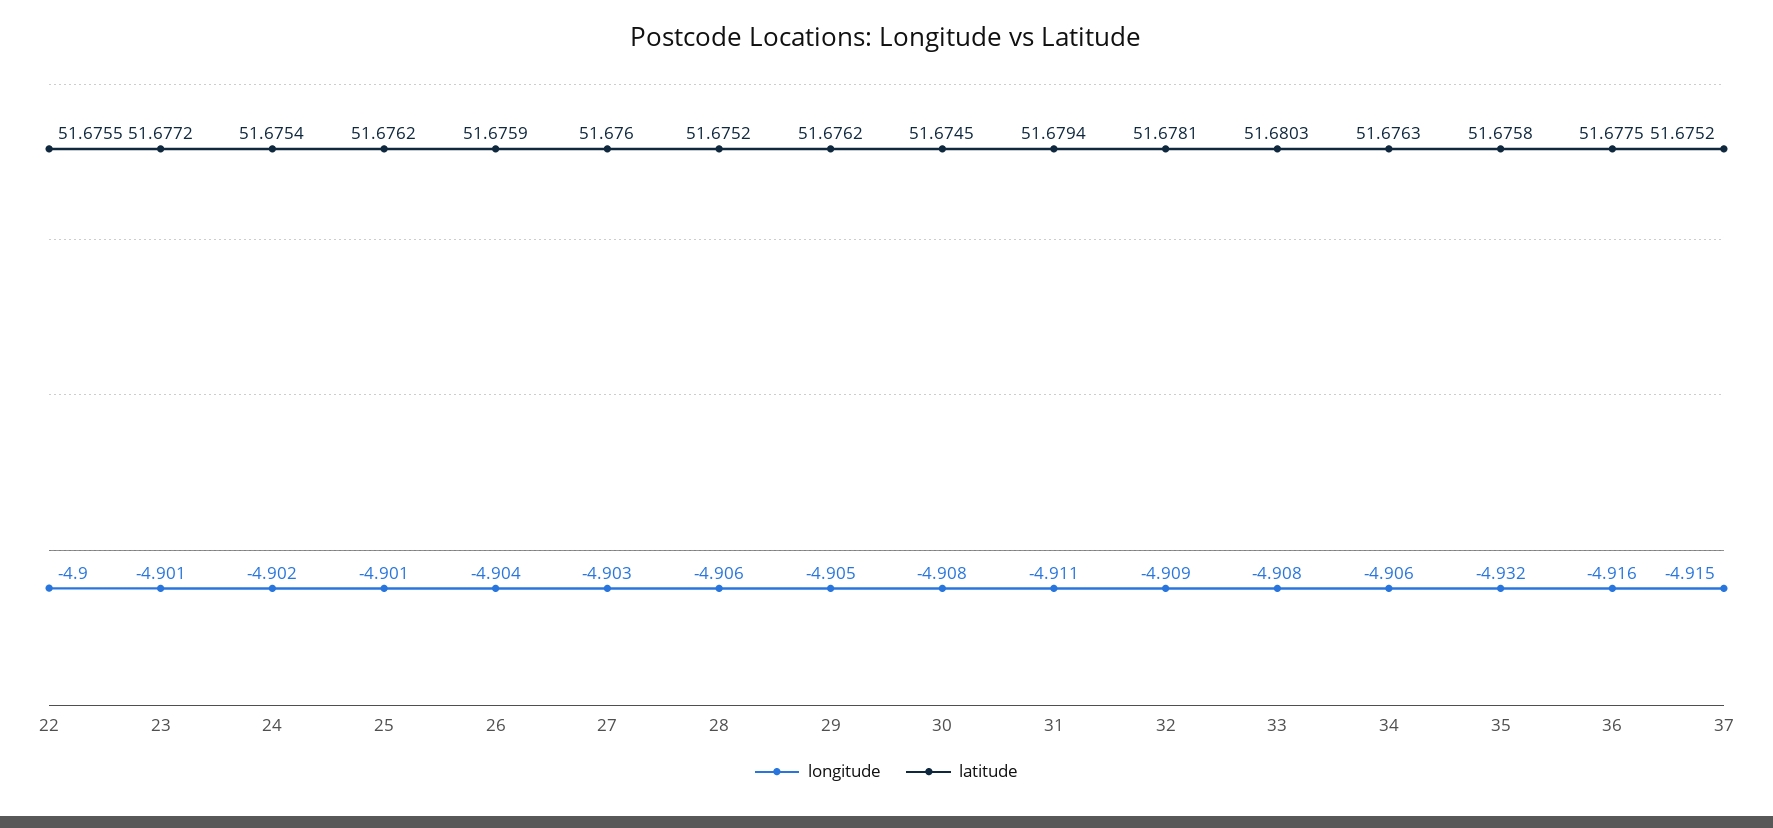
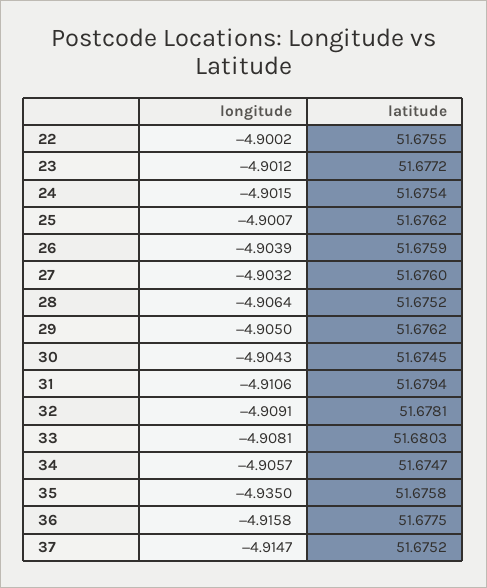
  {
    "longitude": {
      "22": -4.9002,
      "23": -4.9012,
      "24": -4.9015,
      "25": -4.9007,
      "26": -4.9039,
      "27": -4.9032,
      "28": -4.9064,
      "29": -4.905,
-     "30": -4.908,
+     "30": -4.9043,
      "31": -4.9106,
      "32": -4.9091,
      "33": -4.9081,
      "34": -4.9057,
-     "35": -4.932,
+     "35": -4.935,
      "36": -4.9158,
      "37": -4.9147
    },
    "latitude": {
      "22": 51.6755,
      "23": 51.6772,
      "24": 51.6754,
      "25": 51.6762,
      "26": 51.6759,
      "27": 51.676,
      "28": 51.6752,
      "29": 51.6762,
      "30": 51.6745,
      "31": 51.6794,
      "32": 51.6781,
      "33": 51.6803,
-     "34": 51.6763,
+     "34": 51.6747,
      "35": 51.6758,
      "36": 51.6775,
      "37": 51.6752
    }
  }

